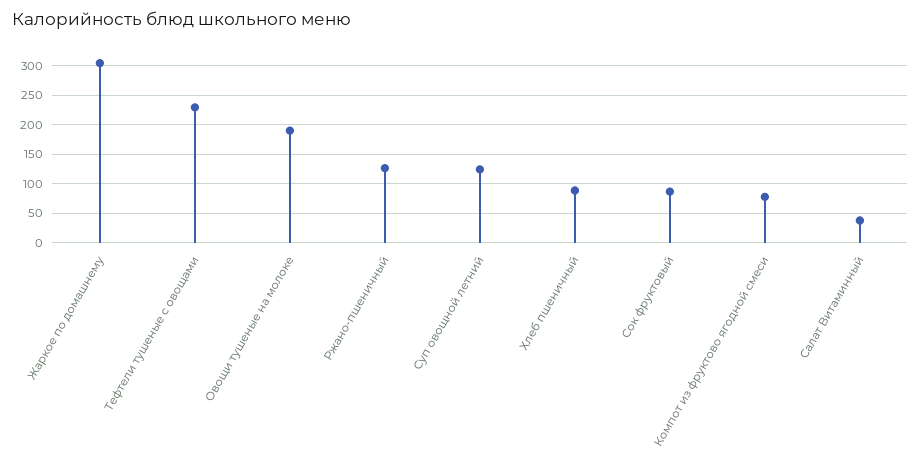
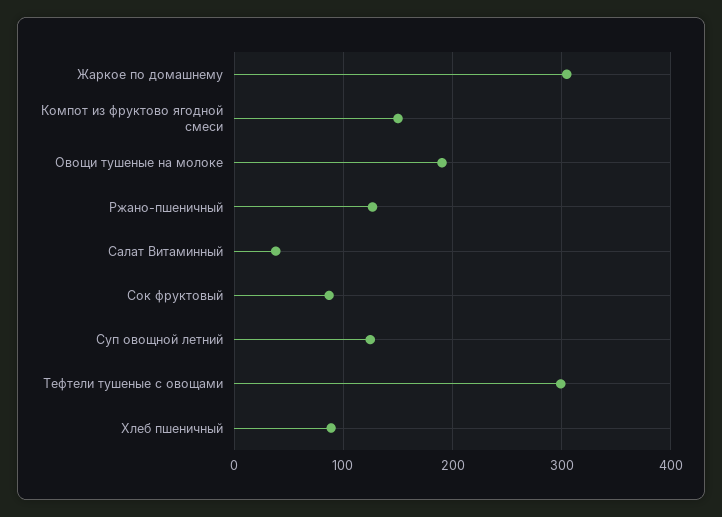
  {
    "Жаркое по домашнему": 300,
-   "Тефтели тушеные с овощами": 225,
+   "Тефтели тушеные с овощами": 300,
    "Овощи тушеные на молоке": 190,
    "Ржано-пшеничный": 130,
    "Суп овощной летний": 120,
    "Хлеб пшеничный": 90,
    "Сок фруктовый": 90,
-   "Компот из фруктово ягодной смеси": 75,
+   "Компот из фруктово ягодной смеси": 150,
    "Салат Витаминный": 40
  }

